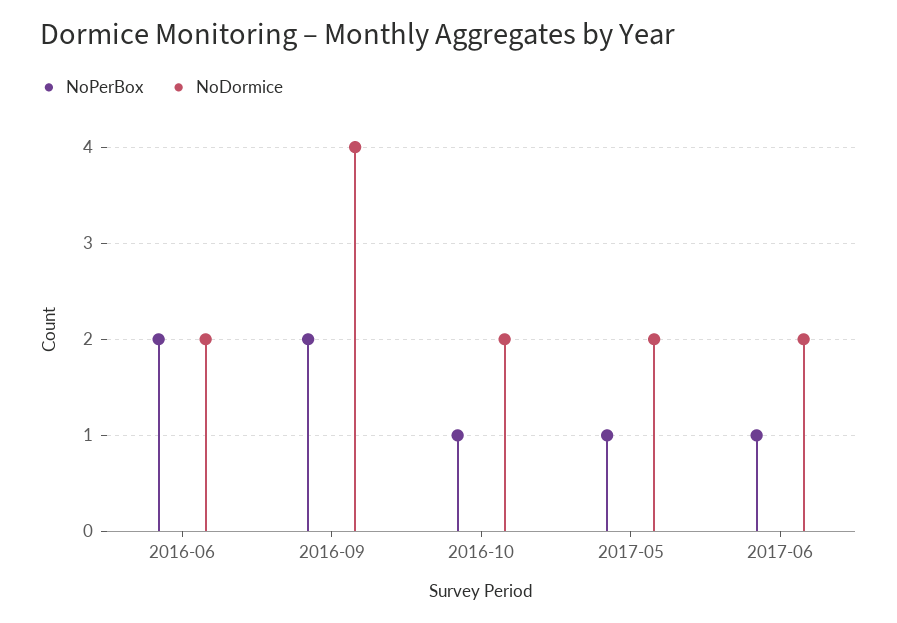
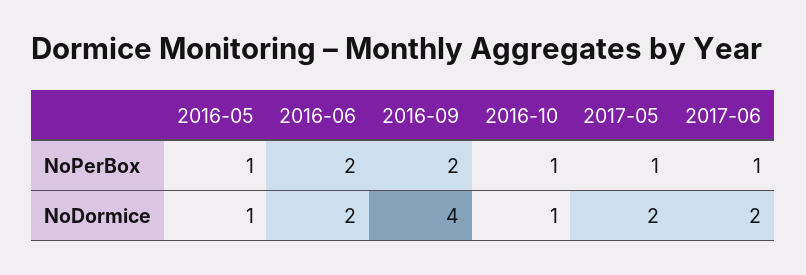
  {
    "NoPerBox": {
      "2016-06": 2,
      "2016-09": 2,
      "2016-10": 1,
      "2017-05": 1,
-     "2017-06": 1
+     "2017-06": 1,
+     "2016-05": 1
    },
    "NoDormice": {
      "2016-06": 2,
      "2016-09": 4,
-     "2016-10": 2,
+     "2016-10": 1,
      "2017-05": 2,
-     "2017-06": 2
+     "2017-06": 2,
+     "2016-05": 1
    }
  }

